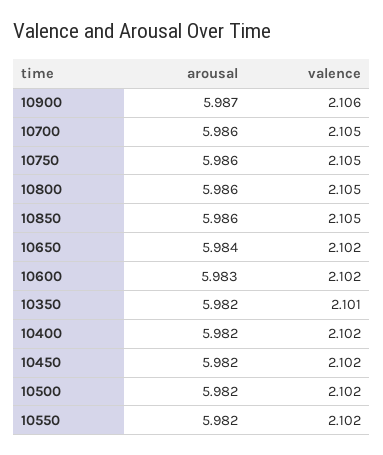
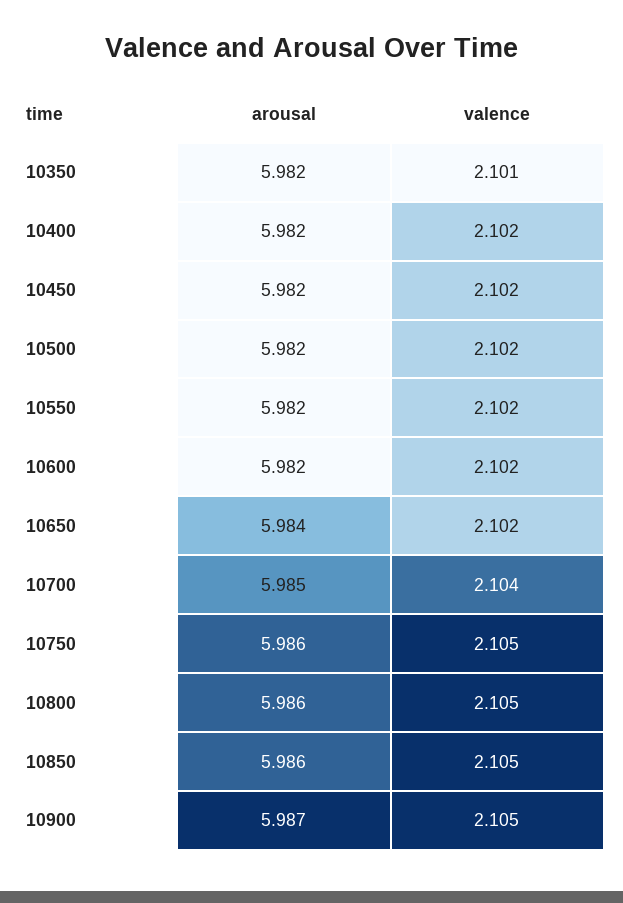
  {
    "arousal": {
      "10900": 5.987,
-     "10700": 5.986,
+     "10700": 5.985,
      "10750": 5.986,
      "10800": 5.986,
      "10850": 5.986,
      "10650": 5.984,
-     "10600": 5.983,
+     "10600": 5.982,
      "10350": 5.982,
      "10400": 5.982,
      "10450": 5.982,
      "10500": 5.982,
      "10550": 5.982
    },
    "valence": {
-     "10900": 2.106,
+     "10900": 2.105,
-     "10700": 2.105,
+     "10700": 2.104,
      "10750": 2.105,
      "10800": 2.105,
      "10850": 2.105,
      "10650": 2.102,
      "10600": 2.102,
      "10350": 2.101,
      "10400": 2.102,
      "10450": 2.102,
      "10500": 2.102,
      "10550": 2.102
    }
  }

